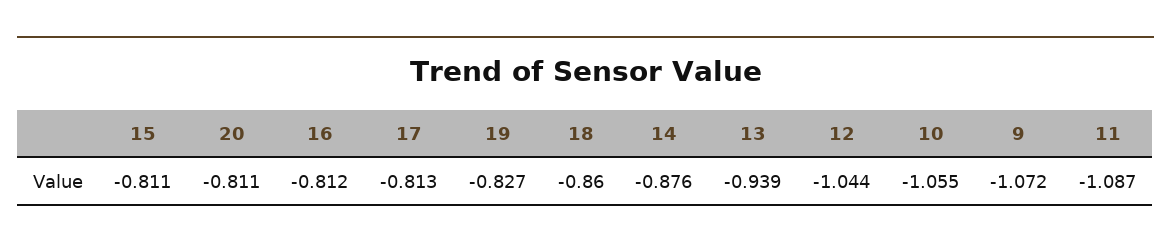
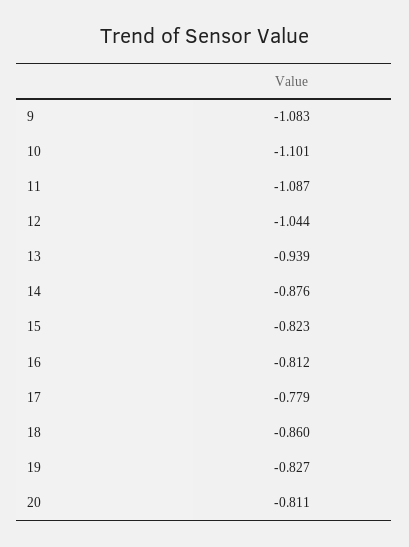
  {
-   "15": -0.811,
+   "15": -0.823,
    "20": -0.811,
    "16": -0.812,
-   "17": -0.813,
+   "17": -0.779,
    "19": -0.827,
    "18": -0.86,
    "14": -0.876,
    "13": -0.939,
    "12": -1.044,
-   "10": -1.055,
+   "10": -1.101,
-   "9": -1.072,
+   "9": -1.083,
    "11": -1.087
  }

